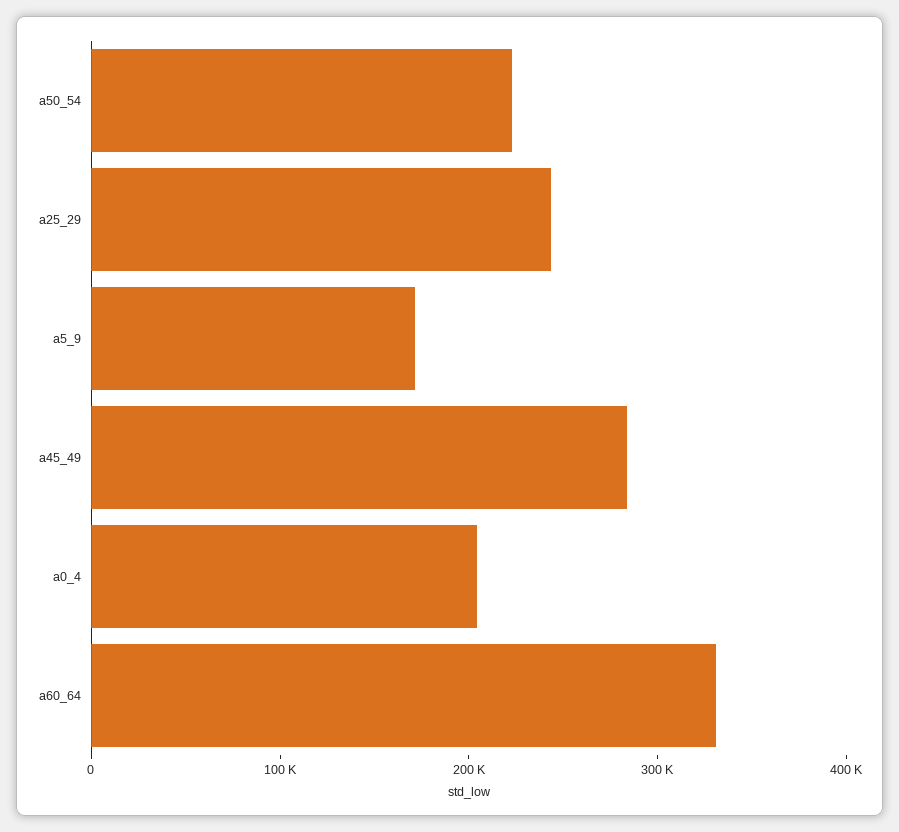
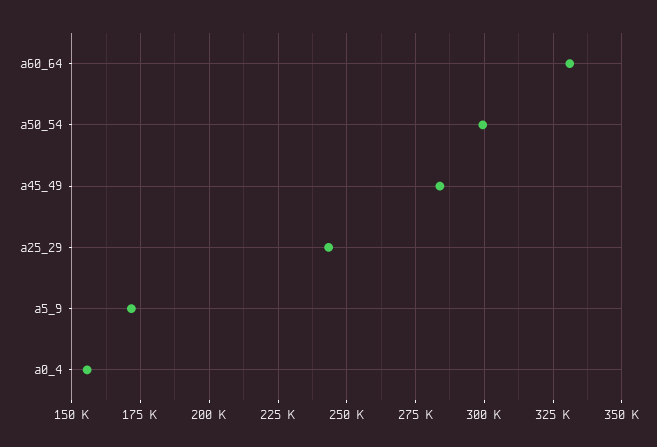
  {
-   "a50_54": 220000,
+   "a50_54": 300000,
    "a25_29": 242500,
    "a5_9": 172500,
    "a45_49": 285000,
-   "a0_4": 200000,
+   "a0_4": 155000,
    "a60_64": 330000
  }

